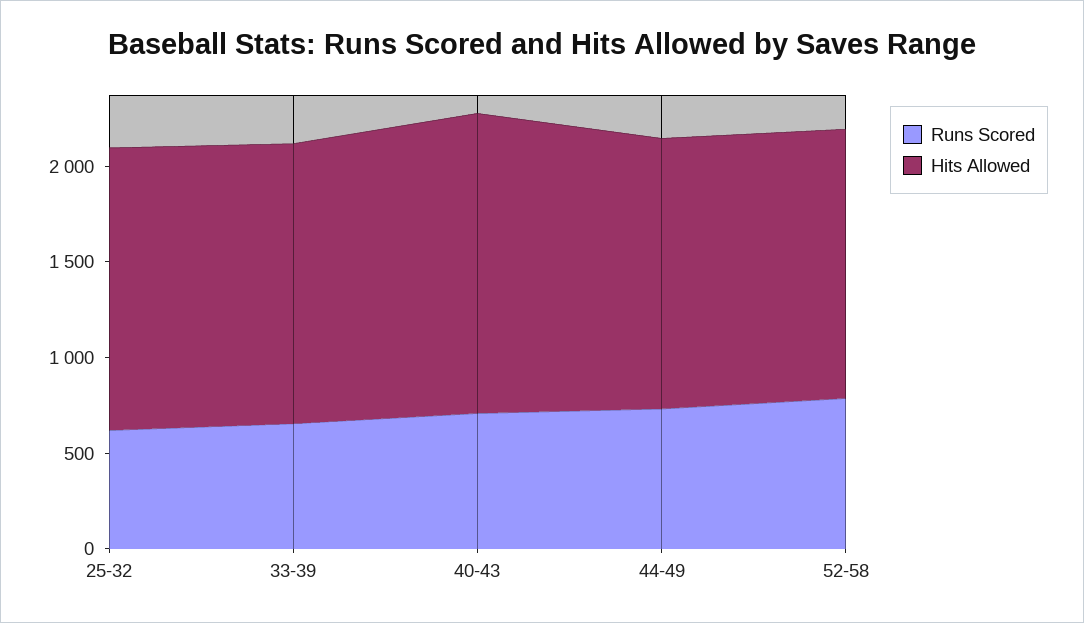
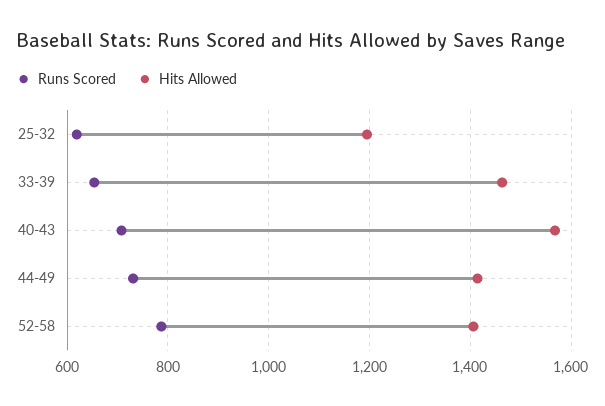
  {
    "Runs Scored": {
      "25-32": 620,
      "33-39": 660,
      "40-43": 700,
      "44-49": 740,
      "52-58": 780
    },
    "Hits Allowed": {
-     "25-32": 1500,
+     "25-32": 1200,
      "33-39": 1460,
      "40-43": 1560,
      "44-49": 1420,
      "52-58": 1400
    }
  }

